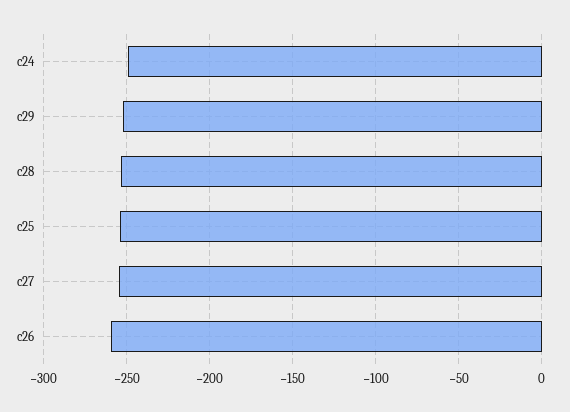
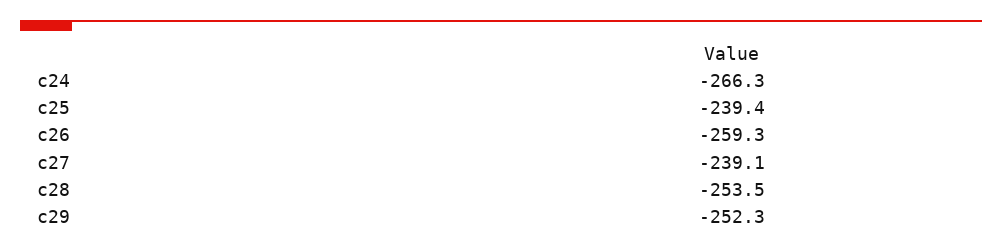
  {
-   "c24": -250,
+   "c24": -266.3,
    "c29": -252.3,
    "c28": -253.5,
-   "c25": -255,
+   "c25": -239.4,
-   "c27": -255,
+   "c27": -239.1,
    "c26": -259.3
  }

